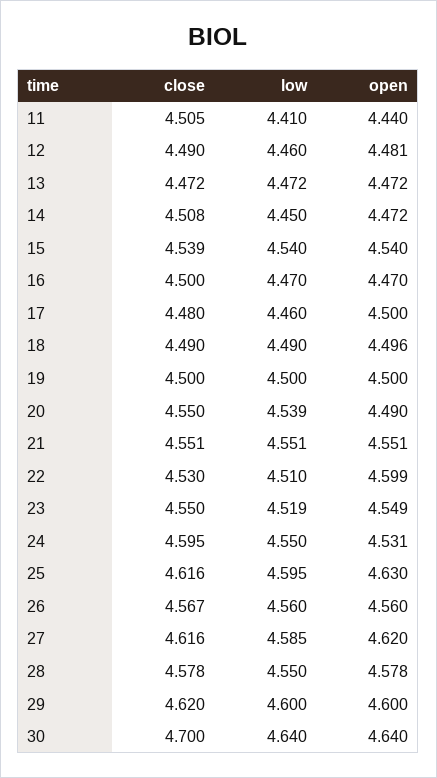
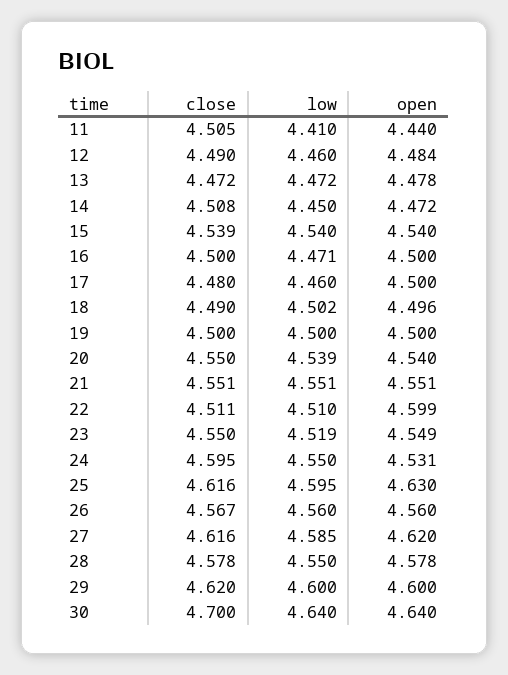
  {
    "close": {
      "11": 4.505,
      "12": 4.49,
      "13": 4.472,
      "14": 4.508,
      "15": 4.539,
      "16": 4.5,
      "17": 4.48,
      "18": 4.49,
      "19": 4.5,
      "20": 4.55,
      "21": 4.551,
-     "22": 4.53,
+     "22": 4.511,
      "23": 4.55,
      "24": 4.595,
      "25": 4.616,
      "26": 4.567,
      "27": 4.616,
      "28": 4.578,
      "29": 4.62,
      "30": 4.7
    },
    "low": {
      "11": 4.41,
      "12": 4.46,
      "13": 4.472,
      "14": 4.45,
      "15": 4.54,
-     "16": 4.47,
+     "16": 4.471,
      "17": 4.46,
-     "18": 4.49,
+     "18": 4.502,
      "19": 4.5,
      "20": 4.539,
      "21": 4.551,
      "22": 4.51,
      "23": 4.519,
      "24": 4.55,
      "25": 4.595,
      "26": 4.56,
      "27": 4.585,
      "28": 4.55,
      "29": 4.6,
      "30": 4.64
    },
    "open": {
      "11": 4.44,
-     "12": 4.481,
+     "12": 4.484,
-     "13": 4.472,
+     "13": 4.478,
      "14": 4.472,
      "15": 4.54,
-     "16": 4.47,
+     "16": 4.5,
      "17": 4.5,
      "18": 4.496,
      "19": 4.5,
-     "20": 4.49,
+     "20": 4.54,
      "21": 4.551,
      "22": 4.599,
      "23": 4.549,
      "24": 4.531,
      "25": 4.63,
      "26": 4.56,
      "27": 4.62,
      "28": 4.578,
      "29": 4.6,
      "30": 4.64
    }
  }

